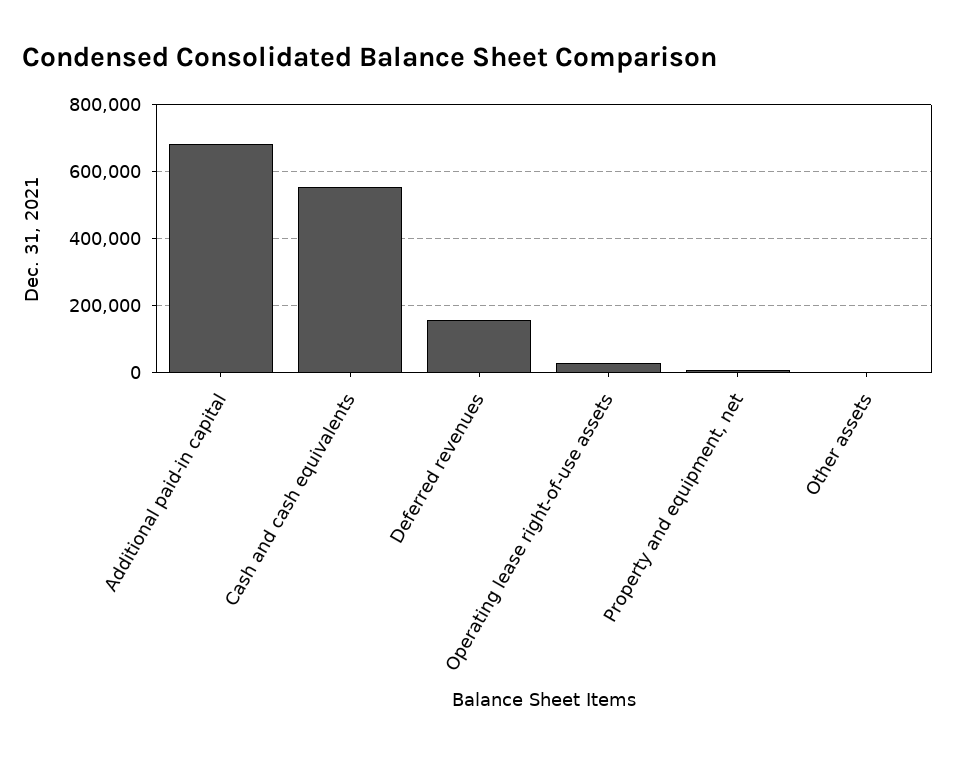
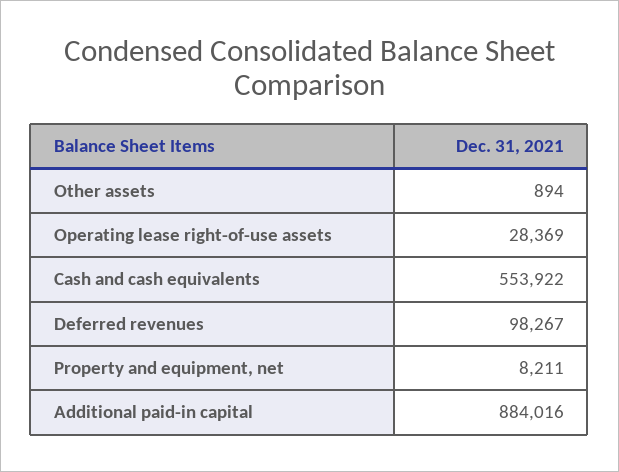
  {
-   "Additional paid-in capital": 680000,
+   "Additional paid-in capital": 884016,
    "Cash and cash equivalents": 553922,
-   "Deferred revenues": 160000,
+   "Deferred revenues": 98267,
    "Operating lease right-of-use assets": 28369,
    "Property and equipment, net": 8211,
    "Other assets": 894
  }

